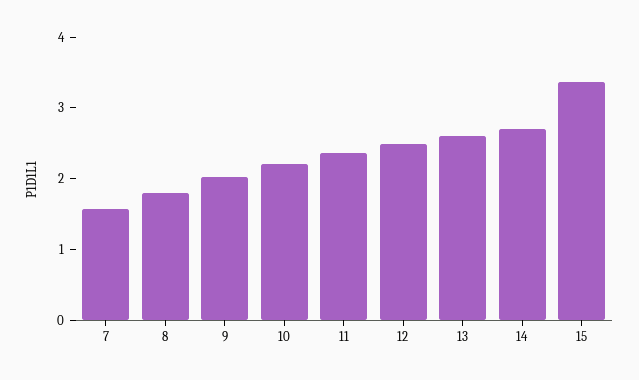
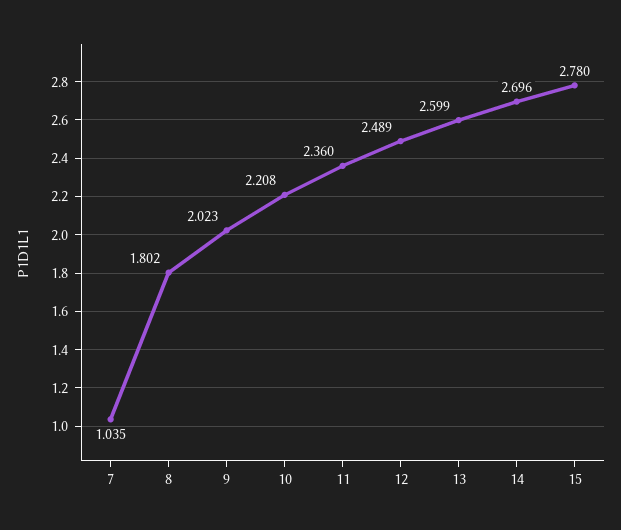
  {
-   "7": 1.6,
+   "7": 1.035,
    "8": 1.802,
    "9": 2.023,
    "10": 2.208,
    "11": 2.36,
    "12": 2.489,
    "13": 2.599,
    "14": 2.696,
-   "15": 3.4
+   "15": 2.78
  }

